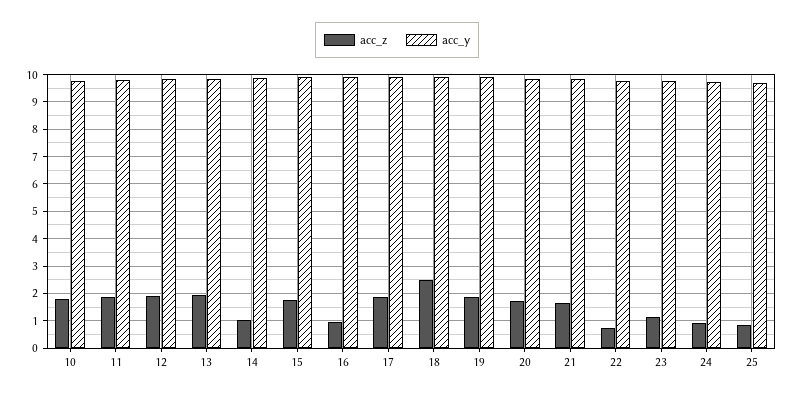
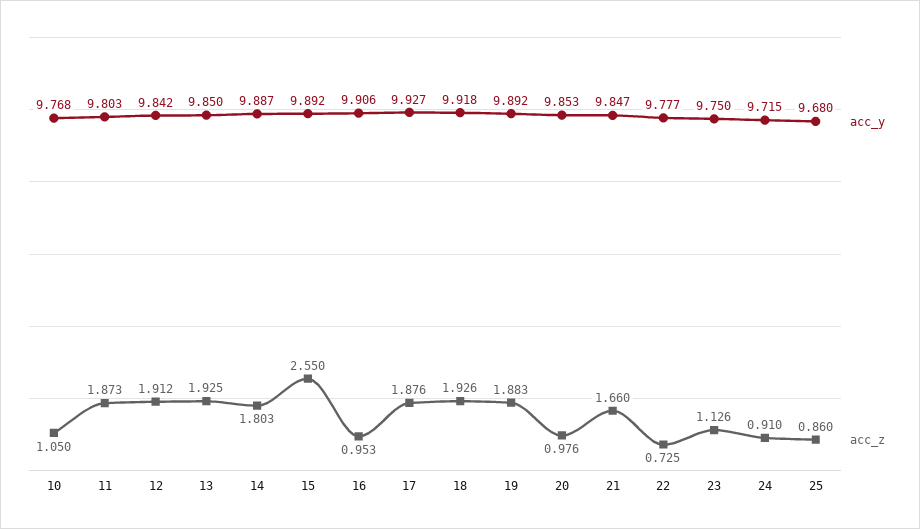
  {
    "acc_z": {
-     "10": 1.75,
+     "10": 1.05,
      "11": 1.873,
      "12": 1.912,
      "13": 1.925,
-     "14": 1,
+     "14": 1.803,
-     "15": 1.75,
+     "15": 2.55,
      "16": 0.953,
      "17": 1.876,
-     "18": 2.5,
+     "18": 1.926,
      "19": 1.883,
-     "20": 1.75,
+     "20": 0.976,
      "21": 1.66,
      "22": 0.725,
      "23": 1.126,
      "24": 0.91,
      "25": 0.86
    },
    "acc_y": {
      "10": 9.768,
      "11": 9.803,
      "12": 9.842,
      "13": 9.85,
      "14": 9.887,
      "15": 9.892,
      "16": 9.906,
      "17": 9.927,
      "18": 9.918,
      "19": 9.892,
      "20": 9.853,
      "21": 9.847,
      "22": 9.777,
      "23": 9.75,
      "24": 9.715,
      "25": 9.68
    }
  }

